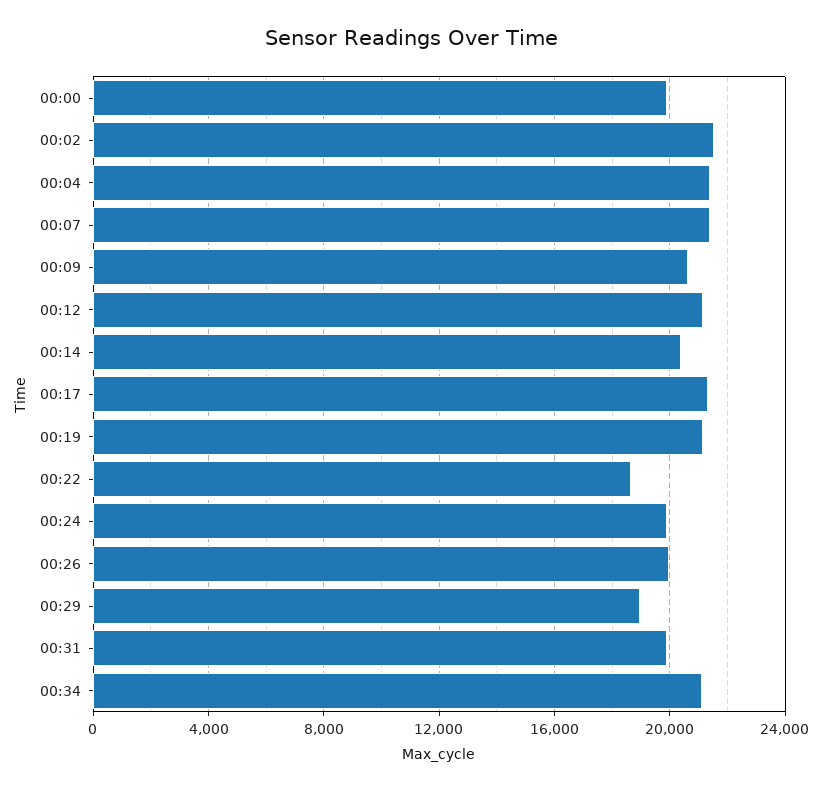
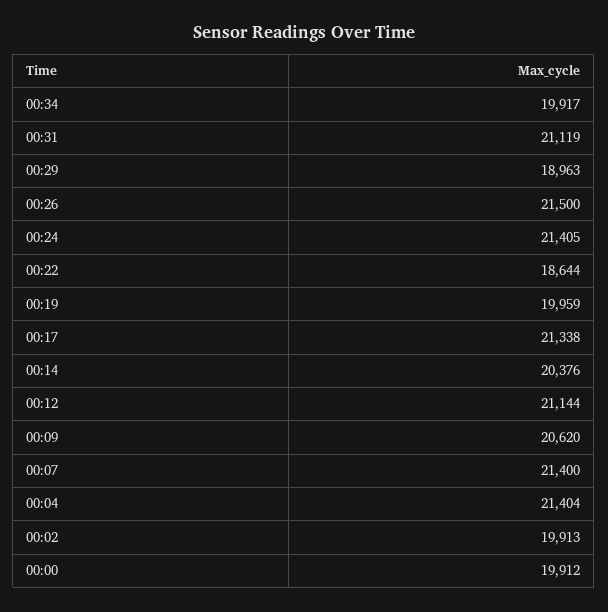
  {
    "00:00": 19912,
-   "00:02": 21500,
+   "00:02": 19913,
    "00:04": 21404,
    "00:07": 21400,
    "00:09": 20620,
    "00:12": 21144,
    "00:14": 20376,
    "00:17": 21338,
-   "00:19": 21000,
+   "00:19": 19959,
    "00:22": 18644,
-   "00:24": 20000,
+   "00:24": 21405,
-   "00:26": 20000,
+   "00:26": 21500,
    "00:29": 18963,
-   "00:31": 20000,
+   "00:31": 21119,
-   "00:34": 21000
+   "00:34": 19917
  }

